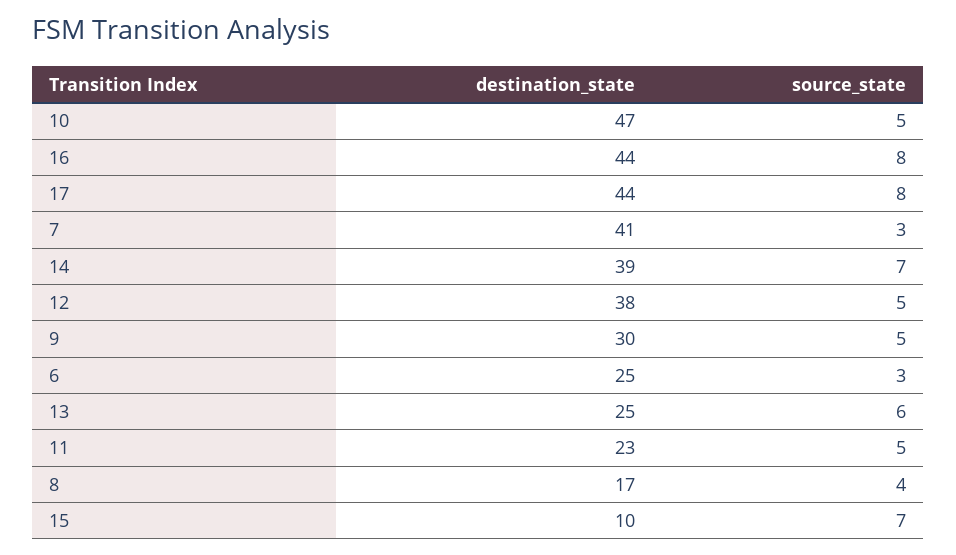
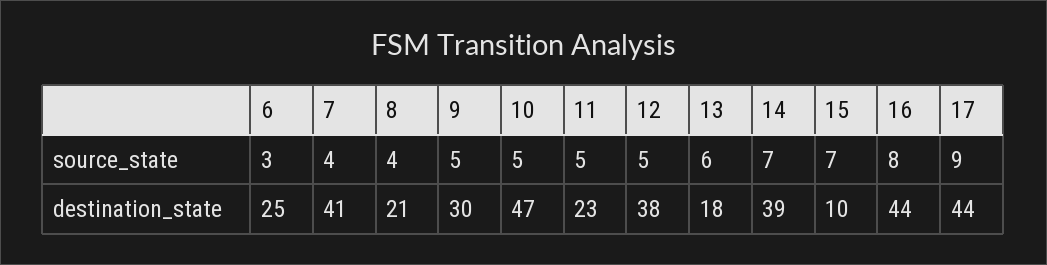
  {
    "destination_state": {
      "10": 47,
      "16": 44,
      "17": 44,
      "7": 41,
      "14": 39,
      "12": 38,
      "9": 30,
      "6": 25,
-     "13": 25,
+     "13": 18,
      "11": 23,
-     "8": 17,
+     "8": 21,
      "15": 10
    },
    "source_state": {
      "10": 5,
      "16": 8,
-     "17": 8,
+     "17": 9,
-     "7": 3,
+     "7": 4,
      "14": 7,
      "12": 5,
      "9": 5,
      "6": 3,
      "13": 6,
      "11": 5,
      "8": 4,
      "15": 7
    }
  }

